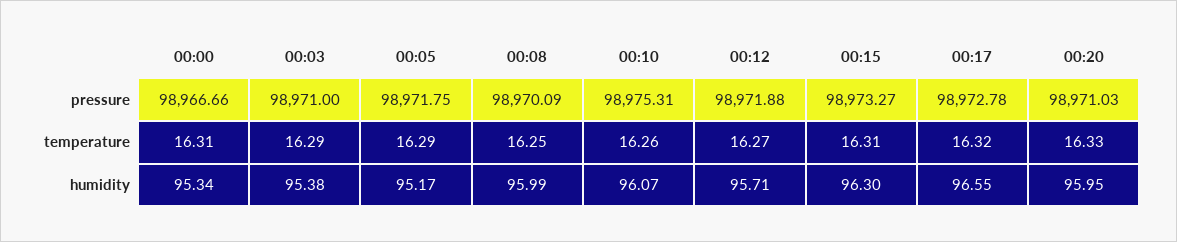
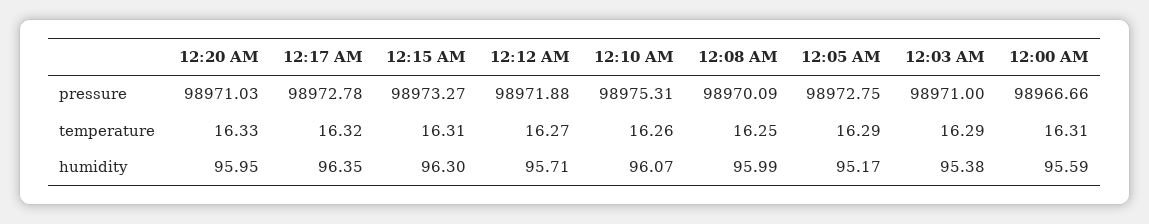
  {
    "00:00": {
      "pressure": 98966.66,
      "temperature": 16.31,
-     "humidity": 95.34
+     "humidity": 95.59
    },
    "00:03": {
      "pressure": 98971,
      "temperature": 16.29,
      "humidity": 95.38
    },
    "00:05": {
-     "pressure": 98971.75,
+     "pressure": 98972.75,
      "temperature": 16.29,
      "humidity": 95.17
    },
    "00:08": {
      "pressure": 98970.09,
      "temperature": 16.25,
      "humidity": 95.99
    },
    "00:10": {
      "pressure": 98975.31,
      "temperature": 16.26,
      "humidity": 96.07
    },
    "00:12": {
      "pressure": 98971.88,
      "temperature": 16.27,
      "humidity": 95.71
    },
    "00:15": {
      "pressure": 98973.27,
      "temperature": 16.31,
      "humidity": 96.3
    },
    "00:17": {
      "pressure": 98972.78,
      "temperature": 16.32,
-     "humidity": 96.55
+     "humidity": 96.35
    },
    "00:20": {
      "pressure": 98971.03,
      "temperature": 16.33,
      "humidity": 95.95
    }
  }

